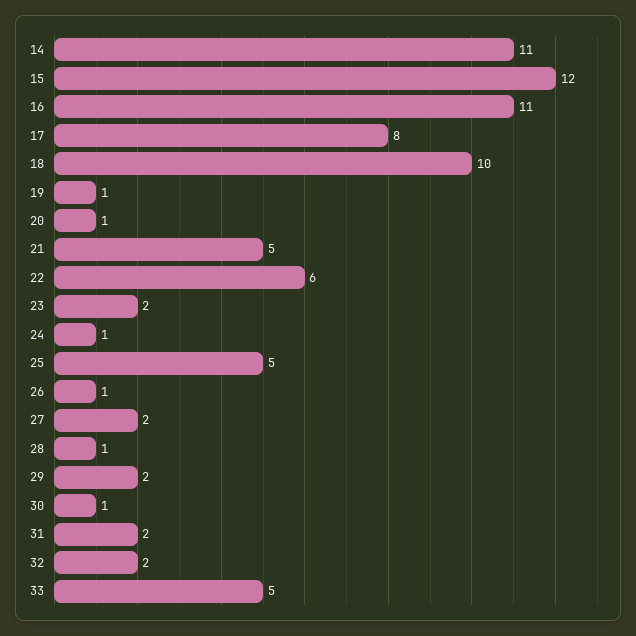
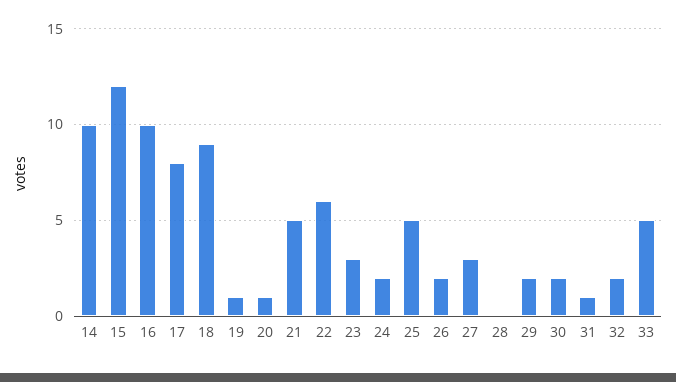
  {
-   "14": 11,
+   "14": 10,
    "15": 12,
-   "16": 11,
+   "16": 10,
    "17": 8,
-   "18": 10,
+   "18": 9,
    "19": 1,
    "20": 1,
    "21": 5,
    "22": 6,
-   "23": 2,
+   "23": 3,
-   "24": 1,
+   "24": 2,
    "25": 5,
-   "26": 1,
+   "26": 2,
-   "27": 2,
+   "27": 3,
-   "28": 1,
+   "28": 0,
    "29": 2,
-   "30": 1,
+   "30": 2,
-   "31": 2,
+   "31": 1,
    "32": 2,
    "33": 5
  }

